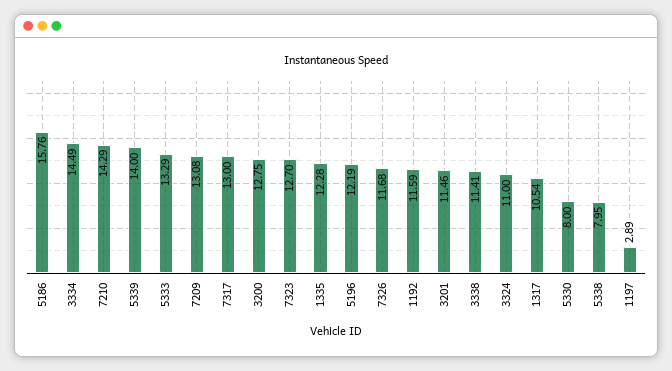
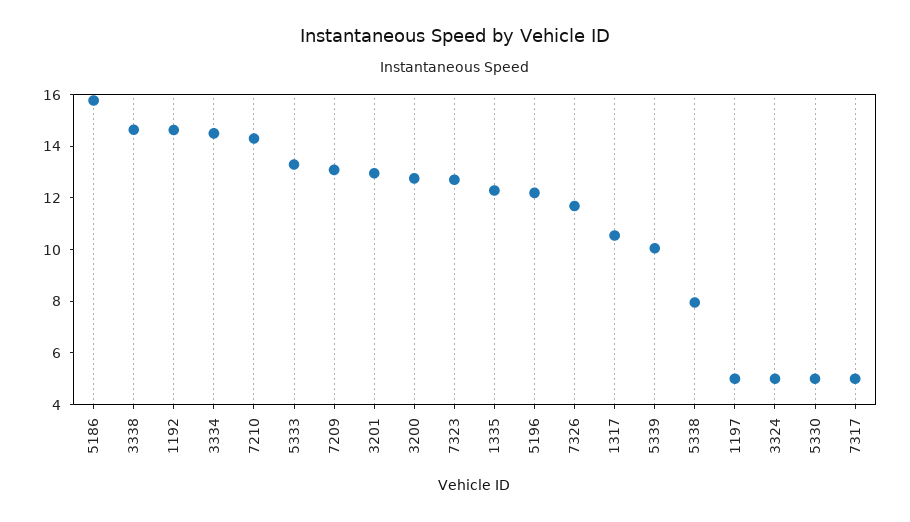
  {
    "5186": 15.76,
    "3334": 14.49,
    "7210": 14.29,
-   "5339": 14,
+   "5339": 10,
    "5333": 13.29,
    "7209": 13.08,
-   "7317": 13,
+   "7317": 5,
    "3200": 12.75,
    "7323": 12.7,
    "1335": 12.28,
    "5196": 12.19,
    "7326": 11.68,
-   "1192": 11.59,
+   "1192": 14.5,
-   "3201": 11.46,
+   "3201": 13,
-   "3338": 11.41,
+   "3338": 14.5,
-   "3324": 11,
+   "3324": 5,
    "1317": 10.54,
-   "5330": 8,
+   "5330": 5,
    "5338": 7.95,
-   "1197": 2.89
+   "1197": 5
  }

